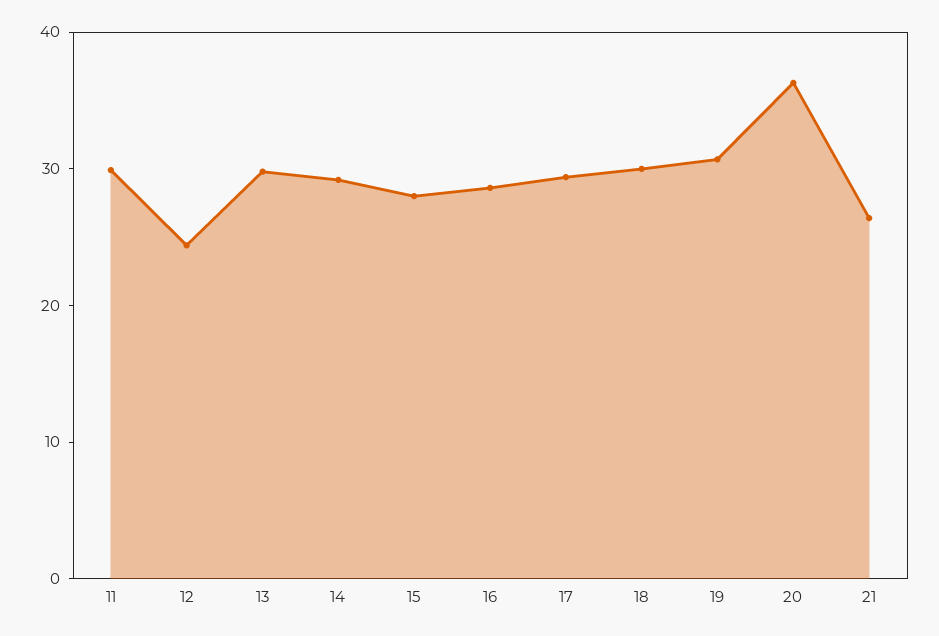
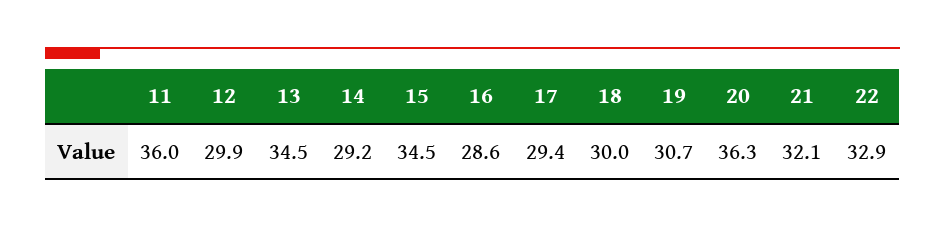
  {
-   "11": 30,
+   "11": 36,
-   "12": 24,
+   "12": 29.9,
-   "13": 30,
+   "13": 34.5,
    "14": 29.2,
-   "15": 28,
+   "15": 34.5,
    "16": 28.6,
    "17": 29.4,
    "18": 30,
    "19": 30.7,
    "20": 36.3,
-   "21": 26
+   "21": 32.1,
+   "22": 32.9
  }

